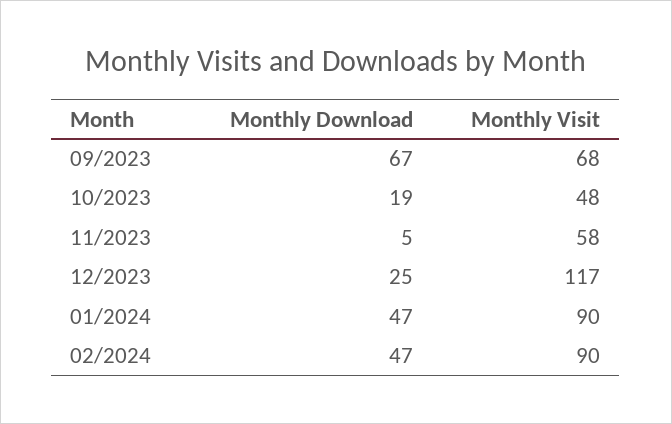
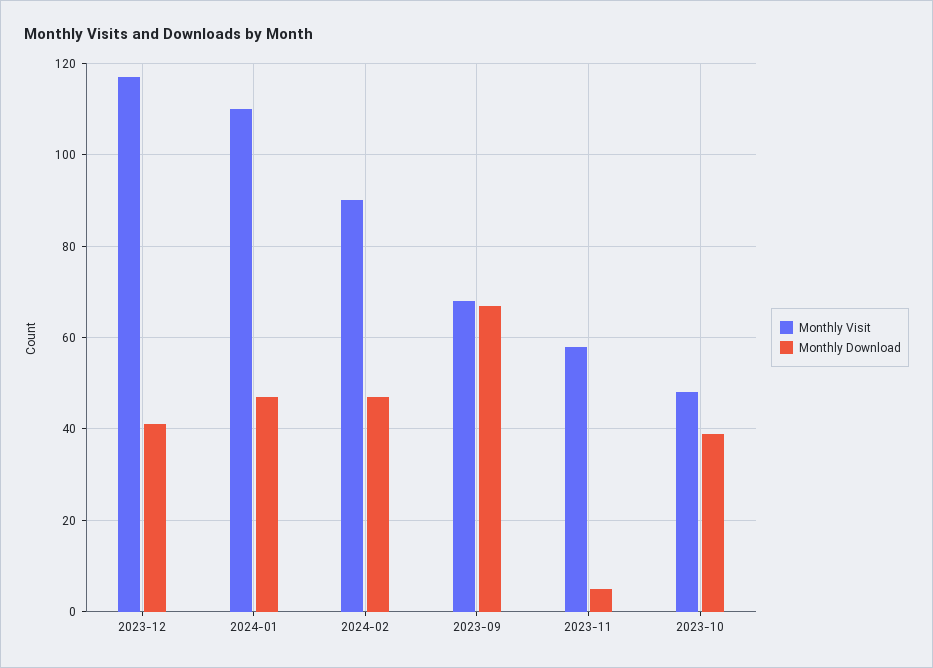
  {
    "Monthly Download": {
      "09/2023": 67,
-     "10/2023": 19,
+     "10/2023": 40,
      "11/2023": 5,
-     "12/2023": 25,
+     "12/2023": 40,
      "01/2024": 47,
      "02/2024": 47
    },
    "Monthly Visit": {
      "09/2023": 68,
      "10/2023": 48,
      "11/2023": 58,
      "12/2023": 117,
-     "01/2024": 90,
+     "01/2024": 110,
      "02/2024": 90
    }
  }

